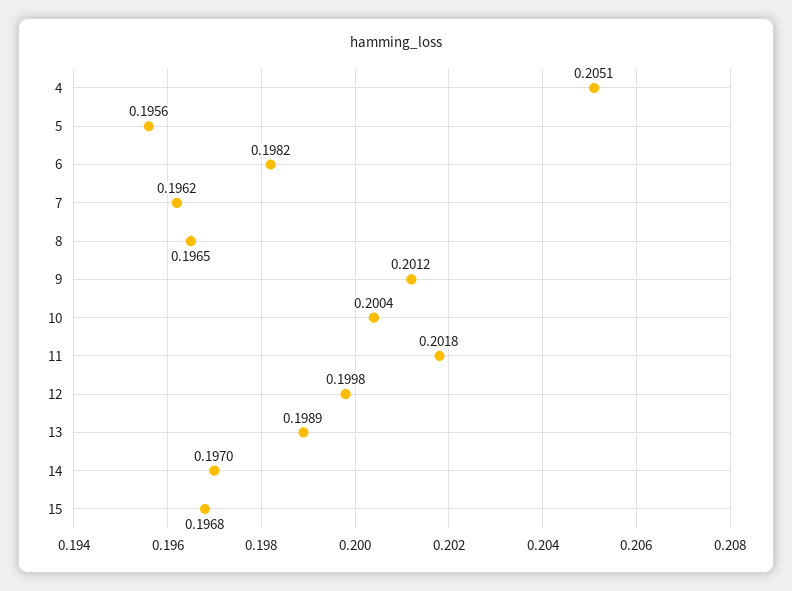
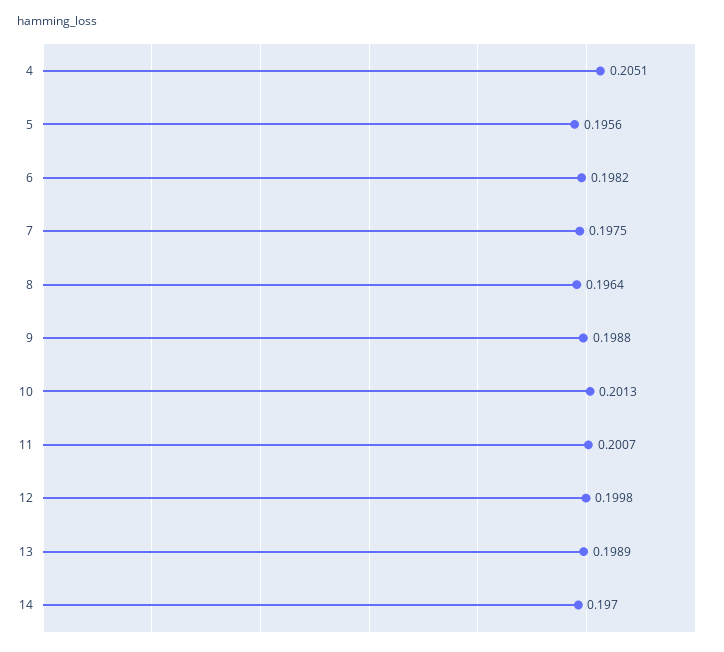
  {
    "4": 0.2051,
    "5": 0.1956,
    "6": 0.1982,
-   "7": 0.1962,
+   "7": 0.1975,
-   "8": 0.1965,
+   "8": 0.1964,
-   "9": 0.2012,
+   "9": 0.1988,
-   "10": 0.2004,
+   "10": 0.2013,
-   "11": 0.2018,
+   "11": 0.2007,
    "12": 0.1998,
    "13": 0.1989,
-   "14": 0.197,
+   "14": 0.197
-   "15": 0.1968
  }

